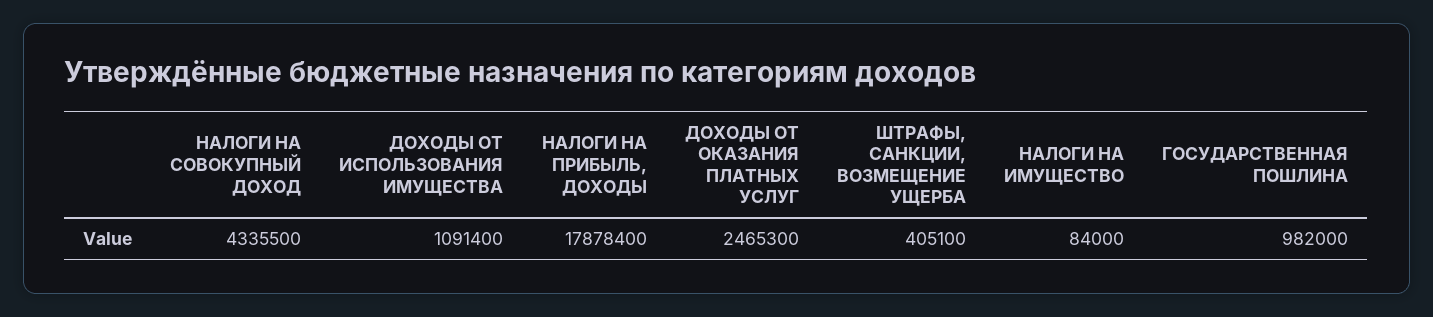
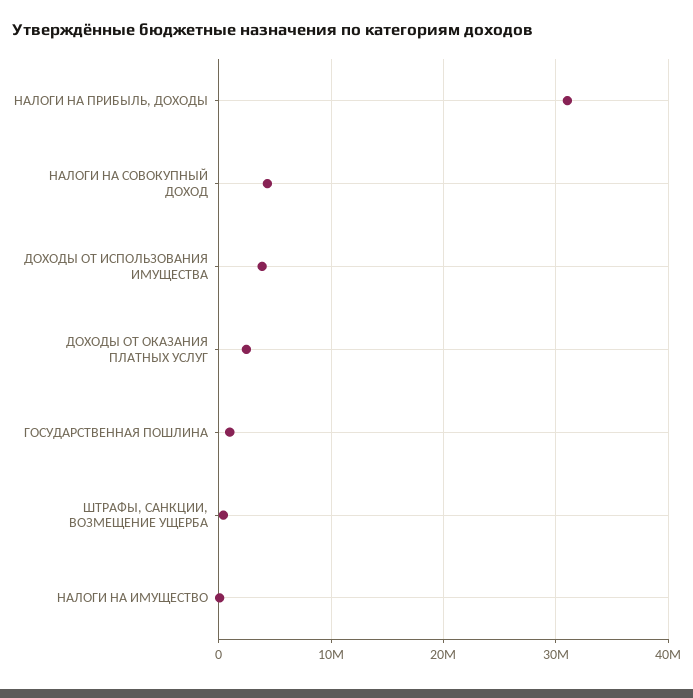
  {
    "НАЛОГИ НА СОВОКУПНЫЙ ДОХОД": 4335500,
-   "ДОХОДЫ ОТ ИСПОЛЬЗОВАНИЯ ИМУЩЕСТВА": 1091400,
+   "ДОХОДЫ ОТ ИСПОЛЬЗОВАНИЯ ИМУЩЕСТВА": 4000000,
-   "НАЛОГИ НА ПРИБЫЛЬ, ДОХОДЫ": 17878400,
+   "НАЛОГИ НА ПРИБЫЛЬ, ДОХОДЫ": 31000000,
    "ДОХОДЫ ОТ ОКАЗАНИЯ ПЛАТНЫХ УСЛУГ": 2465300,
    "ШТРАФЫ, САНКЦИИ, ВОЗМЕЩЕНИЕ УЩЕРБА": 405100,
    "НАЛОГИ НА ИМУЩЕСТВО": 84000,
    "ГОСУДАРСТВЕННАЯ ПОШЛИНА": 982000
  }

